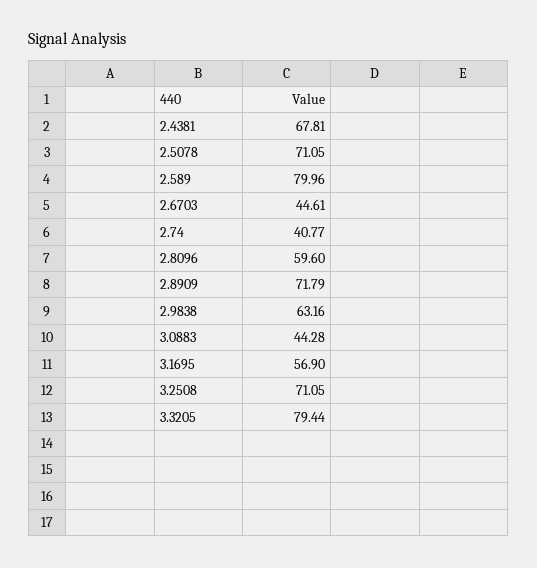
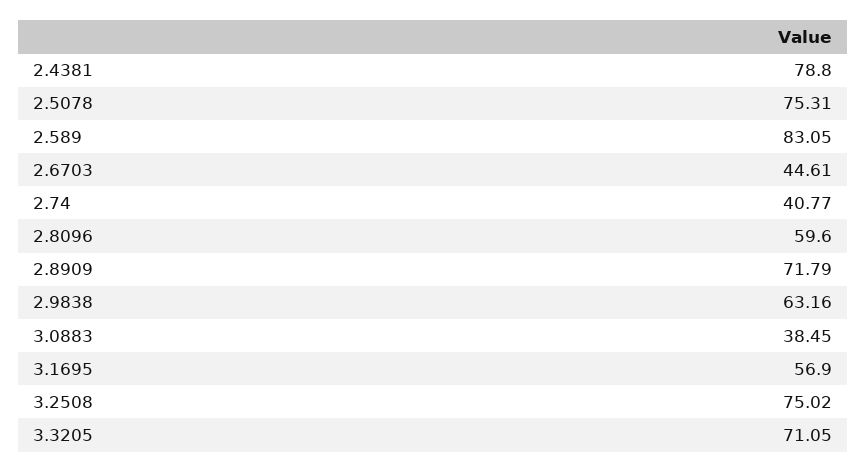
  {
-   "2.4381": 67.81,
+   "2.4381": 78.8,
-   "2.5078": 71.05,
+   "2.5078": 75.31,
-   "2.589": 79.96,
+   "2.589": 83.05,
    "2.6703": 44.61,
    "2.74": 40.77,
    "2.8096": 59.6,
    "2.8909": 71.79,
    "2.9838": 63.16,
-   "3.0883": 44.28,
+   "3.0883": 38.45,
    "3.1695": 56.9,
-   "3.2508": 71.05,
+   "3.2508": 75.02,
-   "3.3205": 79.44
+   "3.3205": 71.05
  }

